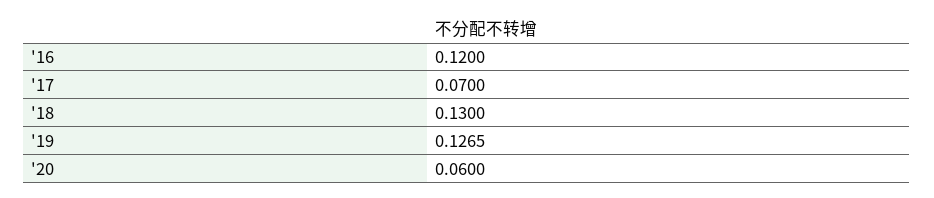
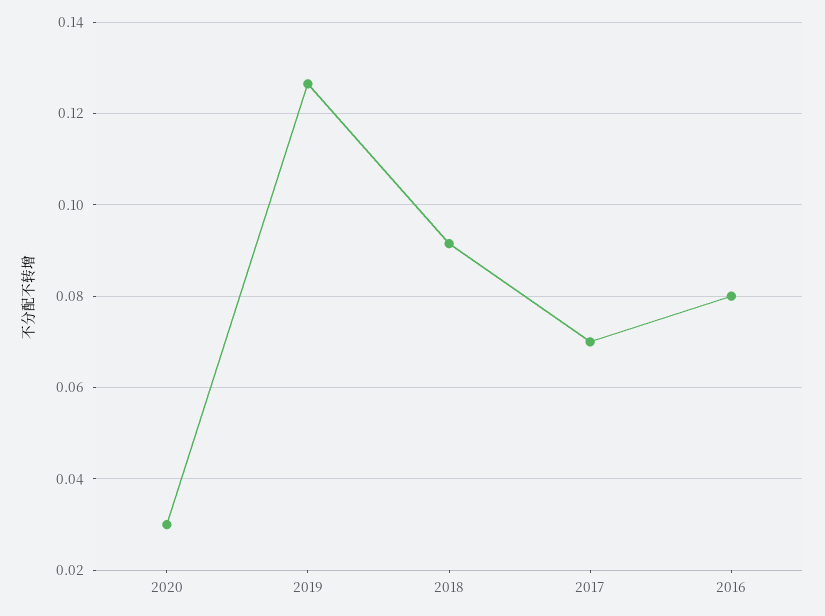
  {
-   "'16": 0.12,
+   "'16": 0.08,
    "'17": 0.07,
-   "'18": 0.13,
+   "'18": 0.092,
    "'19": 0.1265,
-   "'20": 0.06
+   "'20": 0.03
  }

